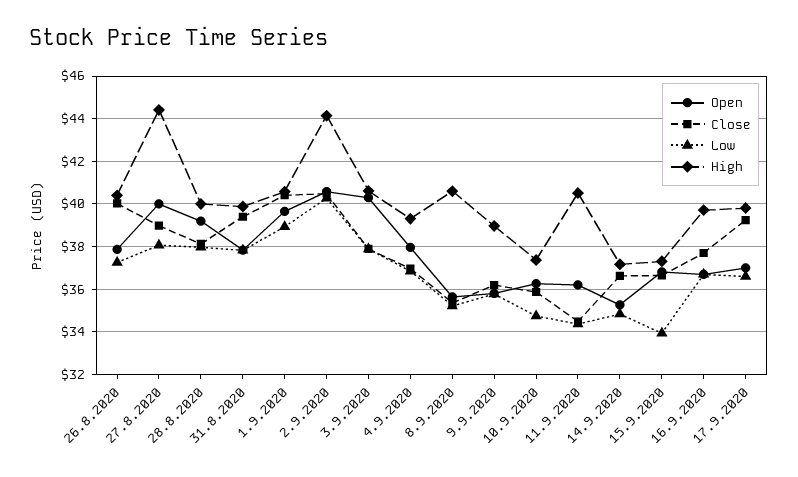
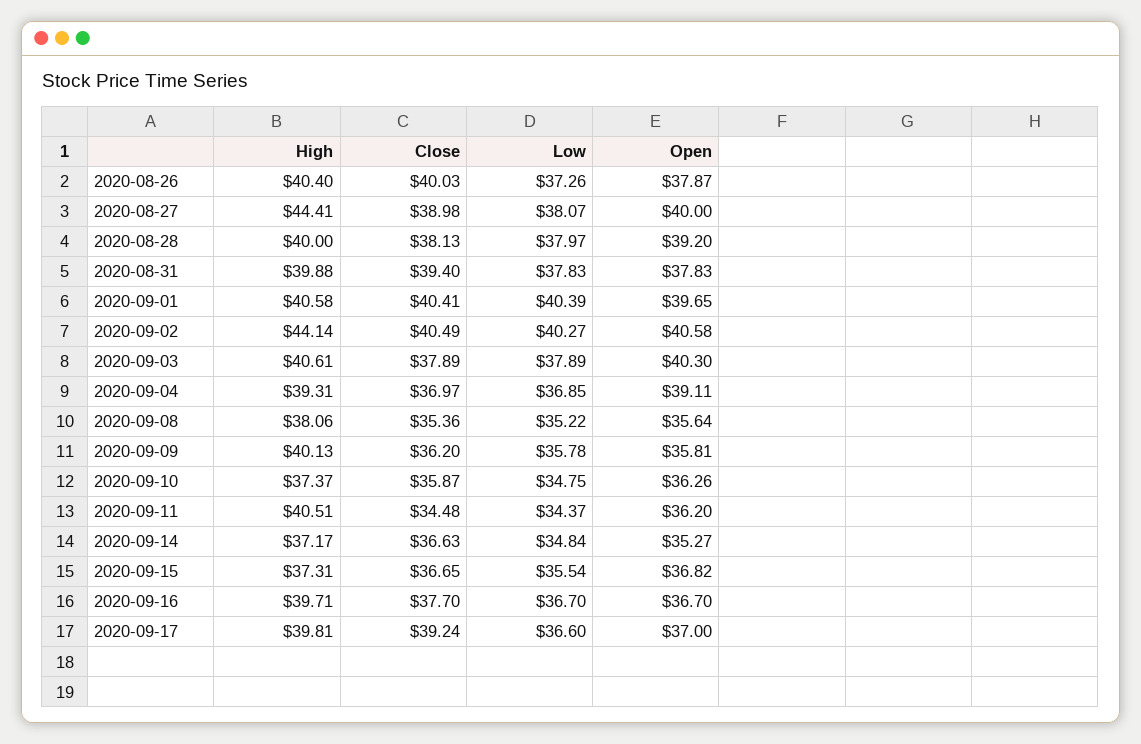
  {
    "Open": {
      "26.8.2020": 37.87,
      "27.8.2020": 40,
      "28.8.2020": 39.2,
      "31.8.2020": 37.83,
      "1.9.2020": 39.65,
      "2.9.2020": 40.58,
      "3.9.2020": 40.3,
-     "4.9.2020": 38,
+     "4.9.2020": 39.11,
      "8.9.2020": 35.64,
      "9.9.2020": 35.81,
      "10.9.2020": 36.26,
      "11.9.2020": 36.2,
      "14.9.2020": 35.27,
      "15.9.2020": 36.82,
      "16.9.2020": 36.7,
      "17.9.2020": 37
    },
    "Close": {
      "26.8.2020": 40.03,
      "27.8.2020": 38.98,
      "28.8.2020": 38.13,
      "31.8.2020": 39.4,
      "1.9.2020": 40.41,
      "2.9.2020": 40.49,
      "3.9.2020": 37.89,
      "4.9.2020": 36.97,
      "8.9.2020": 35.36,
      "9.9.2020": 36.2,
      "10.9.2020": 35.87,
      "11.9.2020": 34.48,
      "14.9.2020": 36.63,
      "15.9.2020": 36.65,
      "16.9.2020": 37.7,
      "17.9.2020": 39.24
    },
    "Low": {
      "26.8.2020": 37.26,
      "27.8.2020": 38.07,
      "28.8.2020": 37.97,
      "31.8.2020": 37.83,
-     "1.9.2020": 39,
+     "1.9.2020": 40.39,
      "2.9.2020": 40.27,
      "3.9.2020": 37.89,
      "4.9.2020": 36.85,
      "8.9.2020": 35.22,
      "9.9.2020": 35.78,
      "10.9.2020": 34.75,
      "11.9.2020": 34.37,
      "14.9.2020": 34.84,
-     "15.9.2020": 34,
+     "15.9.2020": 35.54,
      "16.9.2020": 36.7,
      "17.9.2020": 36.6
    },
    "High": {
      "26.8.2020": 40.4,
      "27.8.2020": 44.41,
      "28.8.2020": 40,
      "31.8.2020": 39.88,
      "1.9.2020": 40.58,
      "2.9.2020": 44.14,
      "3.9.2020": 40.61,
      "4.9.2020": 39.31,
-     "8.9.2020": 40.5,
+     "8.9.2020": 38.06,
-     "9.9.2020": 39,
+     "9.9.2020": 40.13,
      "10.9.2020": 37.37,
      "11.9.2020": 40.51,
      "14.9.2020": 37.17,
      "15.9.2020": 37.31,
      "16.9.2020": 39.71,
      "17.9.2020": 39.81
    }
  }

